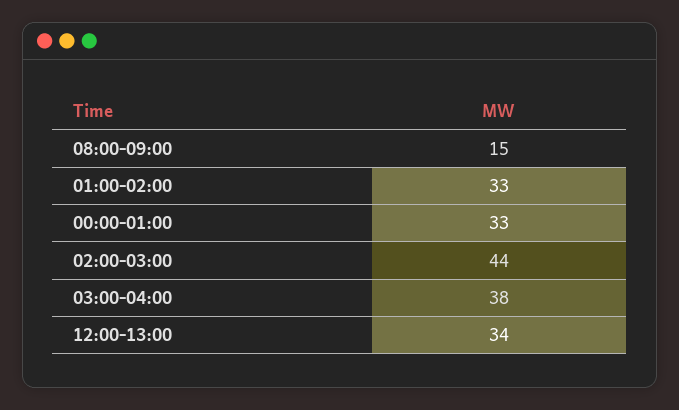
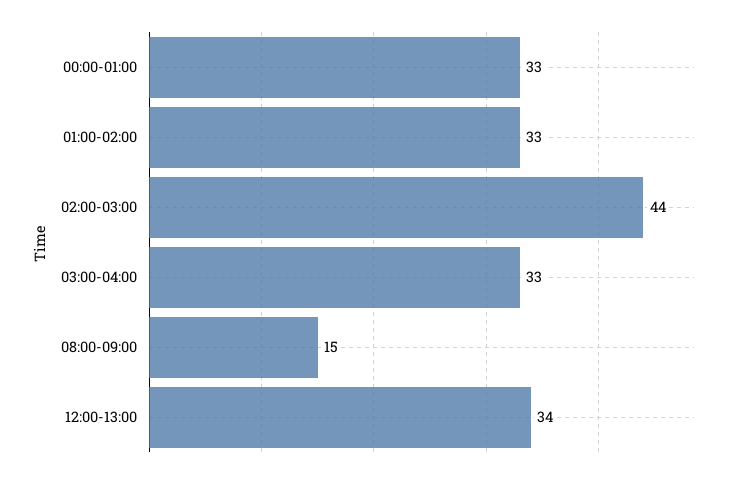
  {
    "08:00-09:00": 15,
    "01:00-02:00": 33,
    "00:00-01:00": 33,
    "02:00-03:00": 44,
-   "03:00-04:00": 38,
+   "03:00-04:00": 33,
    "12:00-13:00": 34
  }

